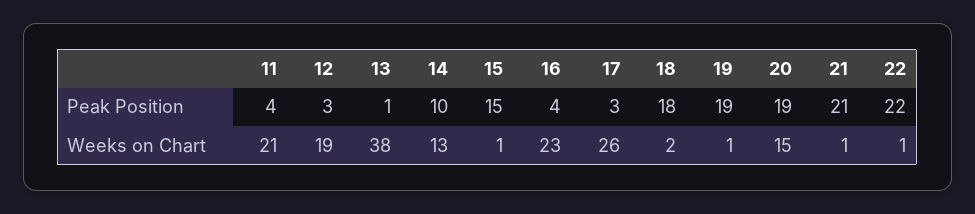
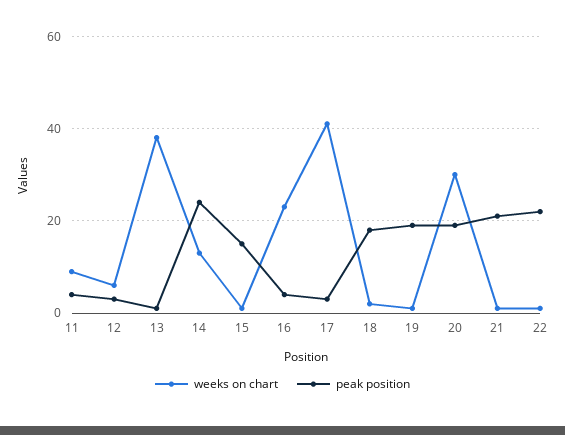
  {
    "Peak Position": {
      "11": 4,
      "12": 3,
      "13": 1,
-     "14": 10,
+     "14": 25,
      "15": 15,
      "16": 4,
      "17": 3,
      "18": 18,
      "19": 19,
      "20": 19,
      "21": 21,
      "22": 22
    },
    "Weeks on Chart": {
-     "11": 21,
+     "11": 10,
-     "12": 19,
+     "12": 5,
      "13": 38,
      "14": 13,
      "15": 1,
      "16": 23,
-     "17": 26,
+     "17": 40,
      "18": 2,
      "19": 1,
-     "20": 15,
+     "20": 30,
      "21": 1,
      "22": 1
    }
  }

